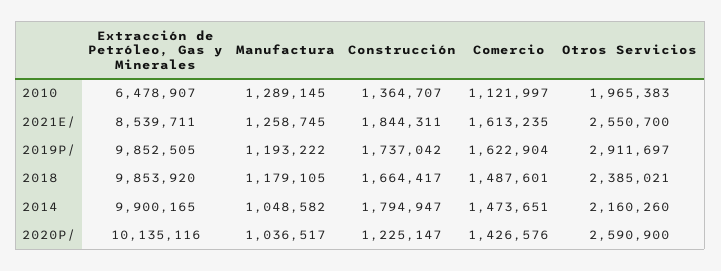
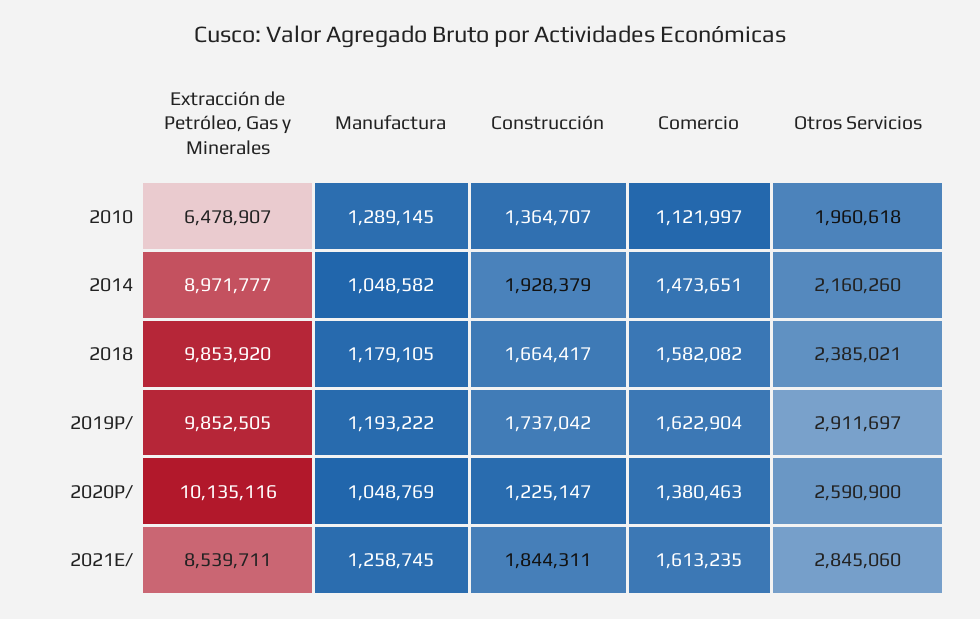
  {
    "Extracción de Petróleo, Gas y Minerales": {
      "2010": 6478907,
      "2021E/": 8539711,
      "2019P/": 9852505,
      "2018": 9853920,
-     "2014": 9900165,
+     "2014": 8971777,
      "2020P/": 10135116
    },
    "Manufactura": {
      "2010": 1289145,
      "2021E/": 1258745,
      "2019P/": 1193222,
      "2018": 1179105,
      "2014": 1048582,
-     "2020P/": 1036517
+     "2020P/": 1048769
    },
    "Construcción": {
      "2010": 1364707,
      "2021E/": 1844311,
      "2019P/": 1737042,
      "2018": 1664417,
-     "2014": 1794947,
+     "2014": 1928379,
      "2020P/": 1225147
    },
    "Comercio": {
      "2010": 1121997,
      "2021E/": 1613235,
      "2019P/": 1622904,
-     "2018": 1487601,
+     "2018": 1582082,
      "2014": 1473651,
-     "2020P/": 1426576
+     "2020P/": 1380463
    },
    "Otros Servicios": {
-     "2010": 1965383,
+     "2010": 1960618,
-     "2021E/": 2550700,
+     "2021E/": 2845060,
      "2019P/": 2911697,
      "2018": 2385021,
      "2014": 2160260,
      "2020P/": 2590900
    }
  }

